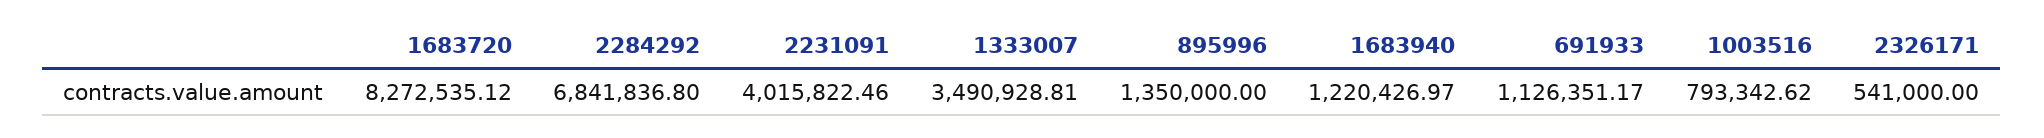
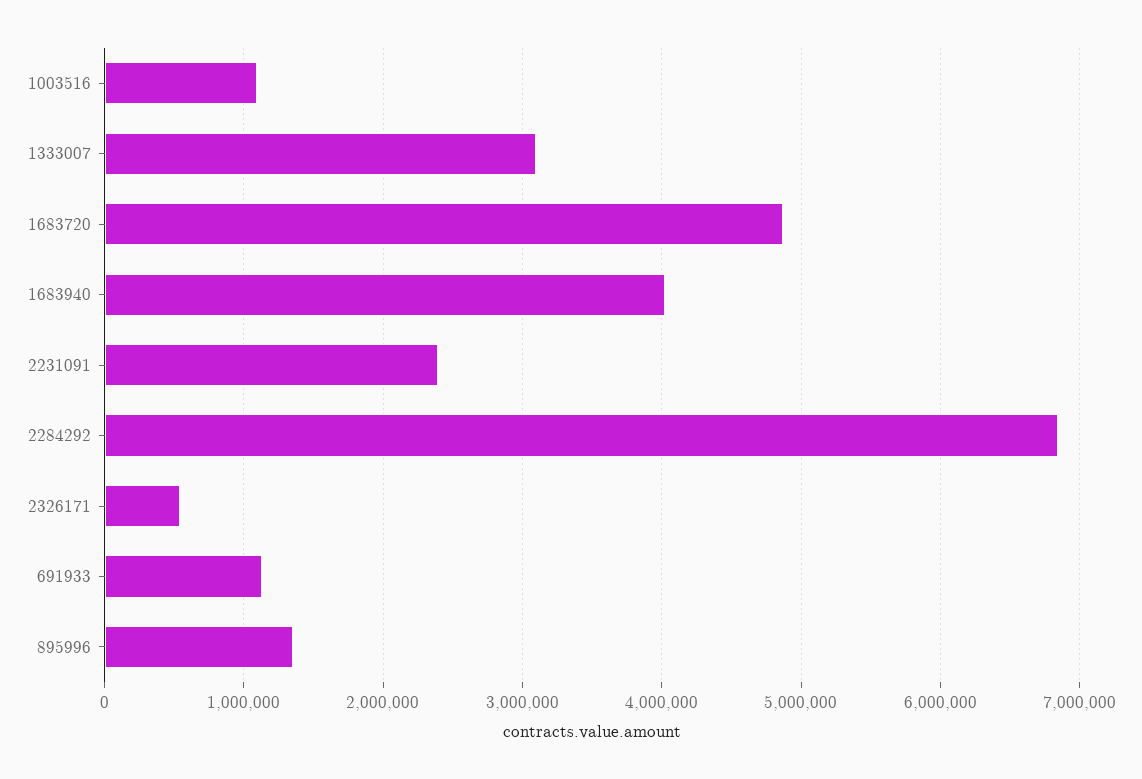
  {
-   "1683720": 8272535.12,
+   "1683720": 4900000,
    "2284292": 6841836.8,
-   "2231091": 4015822.46,
+   "2231091": 2400000,
-   "1333007": 3490928.81,
+   "1333007": 3100000,
    "895996": 1350000,
-   "1683940": 1220426.97,
+   "1683940": 4000000,
    "691933": 1126351.17,
-   "1003516": 793342.62,
+   "1003516": 1100000,
    "2326171": 541000
  }

